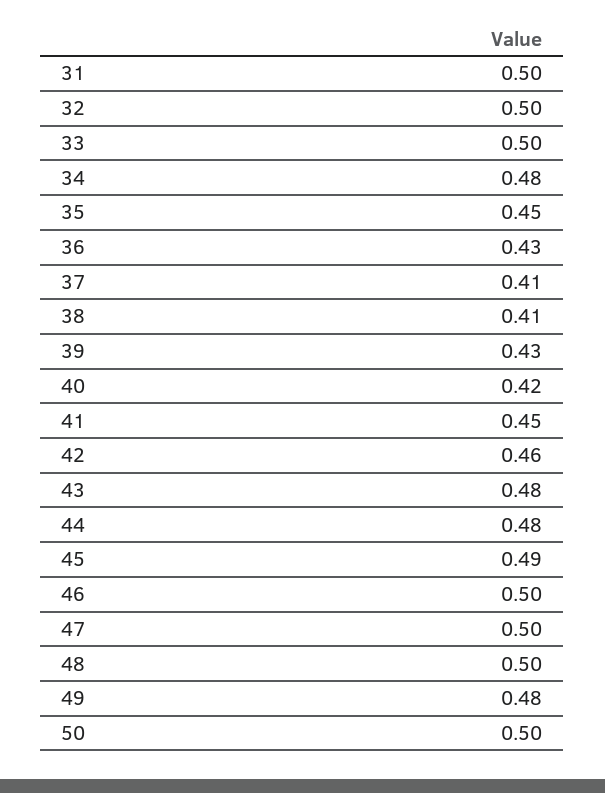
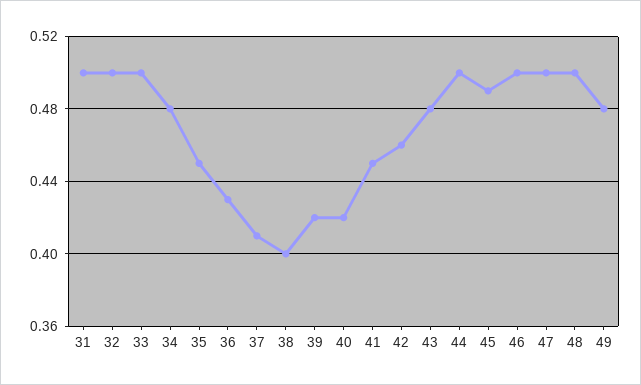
  {
    "31": 0.5,
    "32": 0.5,
    "33": 0.5,
    "34": 0.48,
    "35": 0.45,
    "36": 0.43,
    "37": 0.41,
-   "38": 0.41,
+   "38": 0.4,
-   "39": 0.43,
+   "39": 0.42,
    "40": 0.42,
    "41": 0.45,
    "42": 0.46,
    "43": 0.48,
-   "44": 0.48,
+   "44": 0.5,
    "45": 0.49,
    "46": 0.5,
    "47": 0.5,
    "48": 0.5,
-   "49": 0.48,
+   "49": 0.48
-   "50": 0.5
  }

